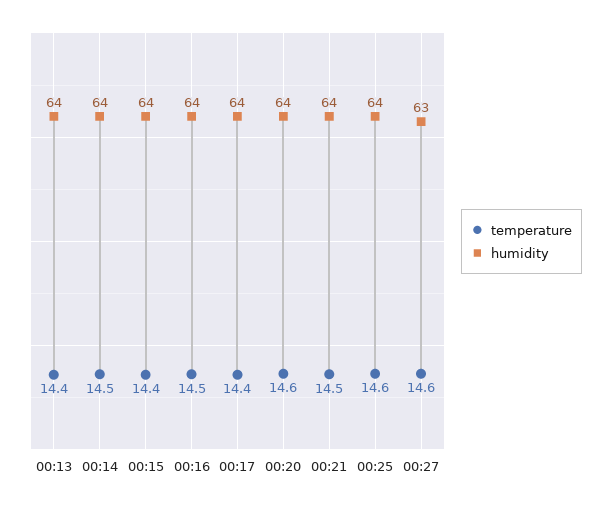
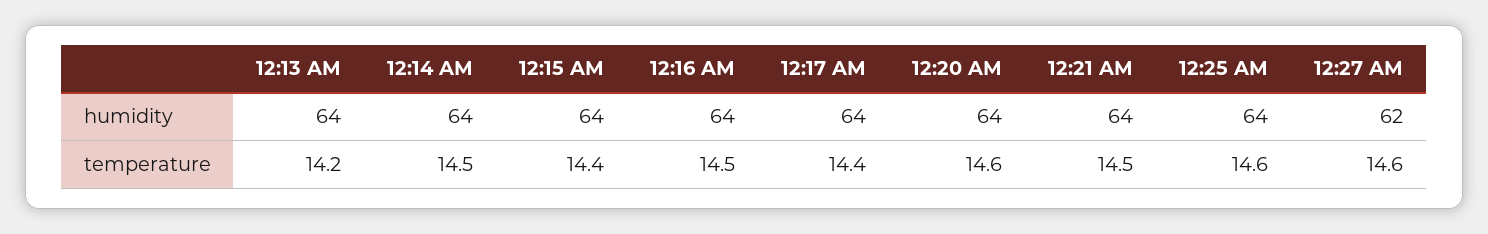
  {
    "temperature": {
-     "00:13": 14.4,
+     "00:13": 14.2,
      "00:14": 14.5,
      "00:15": 14.4,
      "00:16": 14.5,
      "00:17": 14.4,
      "00:20": 14.6,
      "00:21": 14.5,
      "00:25": 14.6,
      "00:27": 14.6
    },
    "humidity": {
      "00:13": 64,
      "00:14": 64,
      "00:15": 64,
      "00:16": 64,
      "00:17": 64,
      "00:20": 64,
      "00:21": 64,
      "00:25": 64,
-     "00:27": 63
+     "00:27": 62
    }
  }

